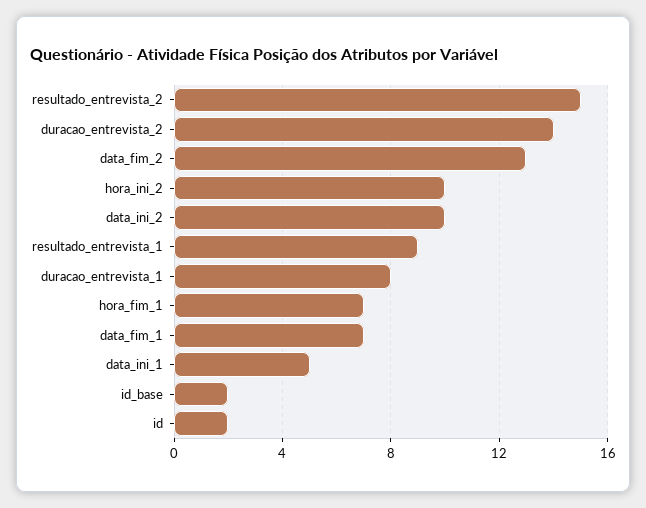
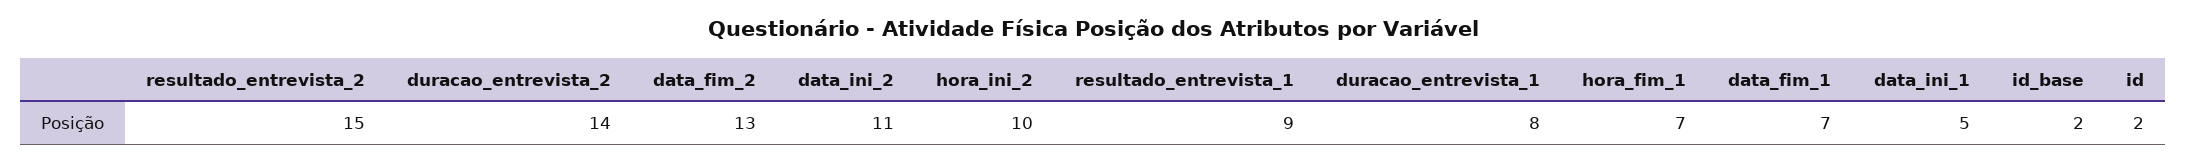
  {
    "resultado_entrevista_2": 15,
    "duracao_entrevista_2": 14,
    "data_fim_2": 13,
    "hora_ini_2": 10,
-   "data_ini_2": 10,
+   "data_ini_2": 11,
    "resultado_entrevista_1": 9,
    "duracao_entrevista_1": 8,
    "hora_fim_1": 7,
    "data_fim_1": 7,
    "data_ini_1": 5,
    "id_base": 2,
    "id": 2
  }

